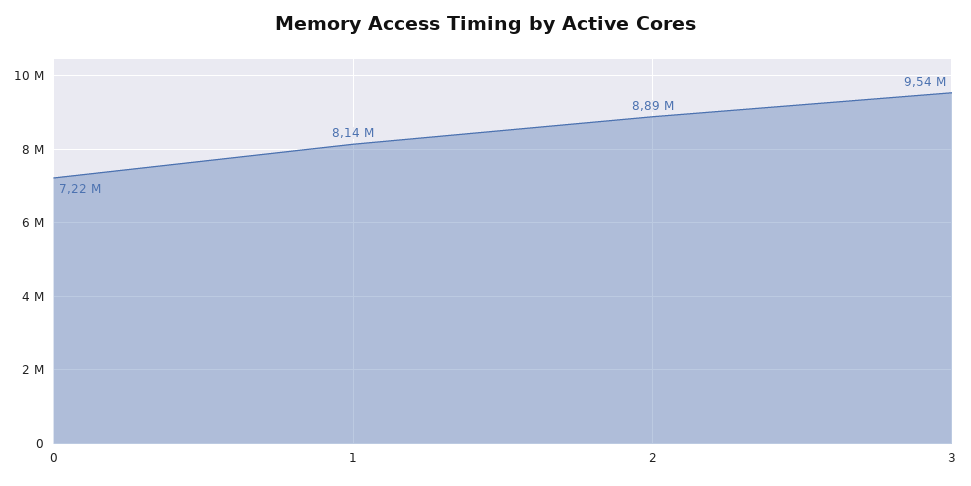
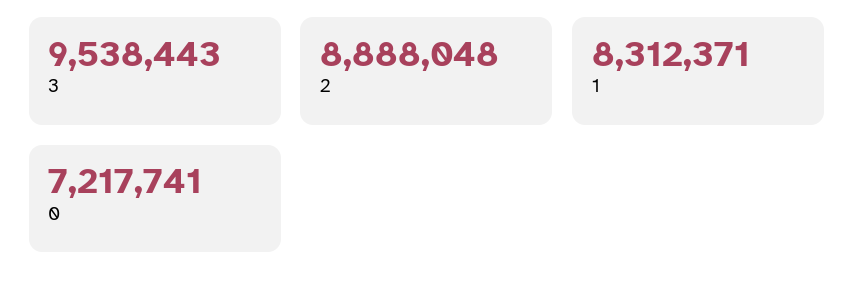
  {
    "0": 7217741,
-   "1": 8140000,
+   "1": 8312371,
    "2": 8888048,
    "3": 9538443
  }

